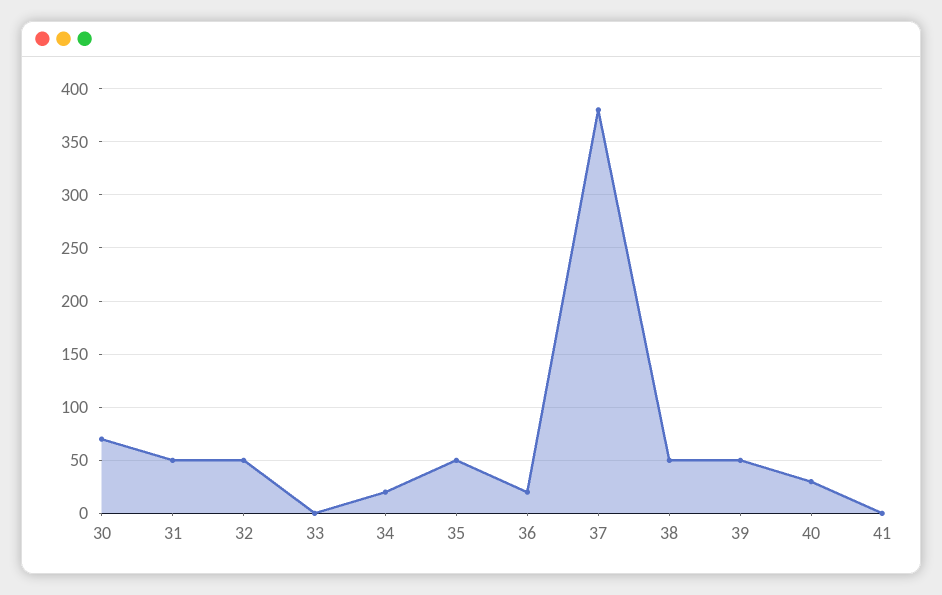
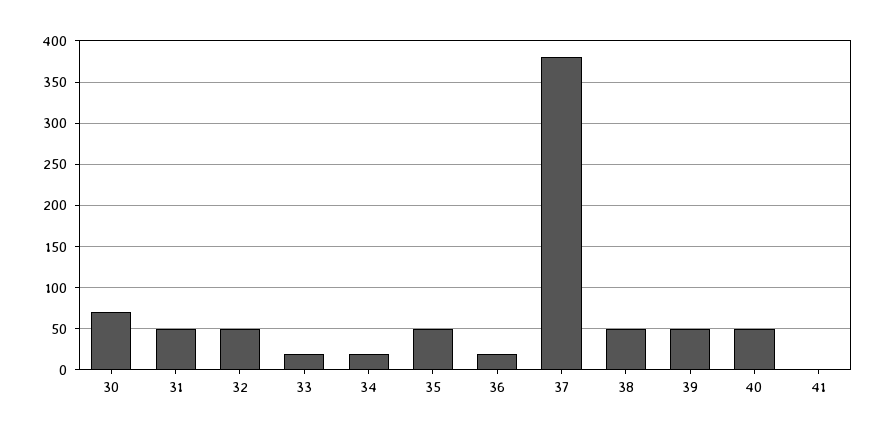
  {
    "30": 70,
    "31": 50,
    "32": 50,
-   "33": 0,
+   "33": 20,
    "34": 20,
    "35": 50,
    "36": 20,
    "37": 380,
    "38": 50,
    "39": 50,
-   "40": 30,
+   "40": 50,
    "41": 0
  }

